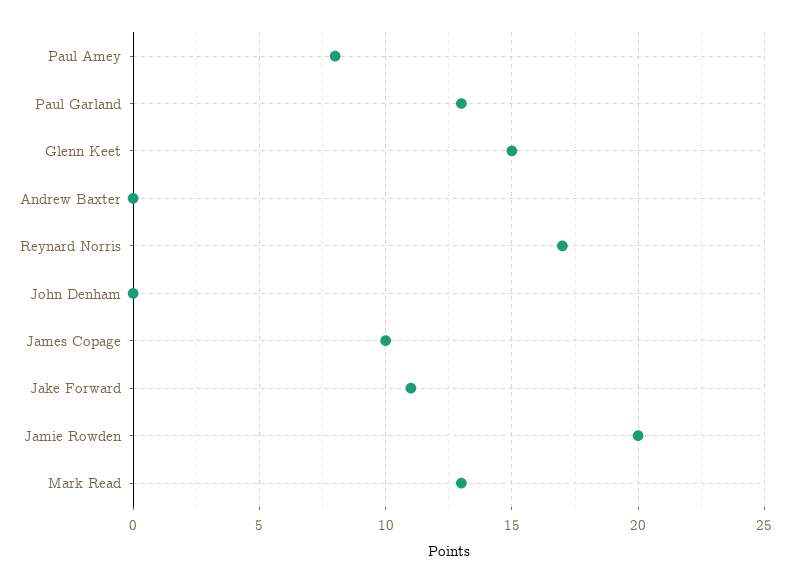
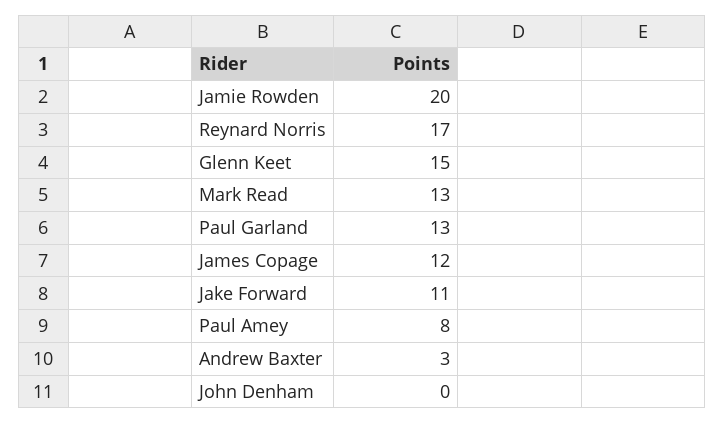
  {
    "Paul Amey": 8,
    "Paul Garland": 13,
    "Glenn Keet": 15,
-   "Andrew Baxter": 0,
+   "Andrew Baxter": 3,
    "Reynard Norris": 17,
    "John Denham": 0,
-   "James Copage": 10,
+   "James Copage": 12,
    "Jake Forward": 11,
    "Jamie Rowden": 20,
    "Mark Read": 13
  }

